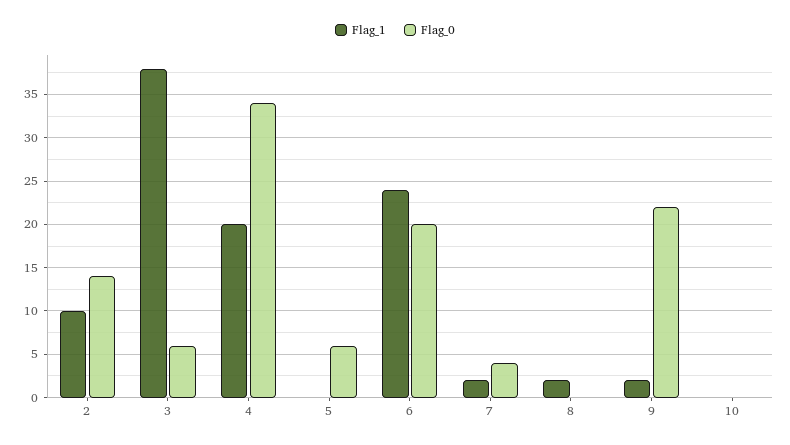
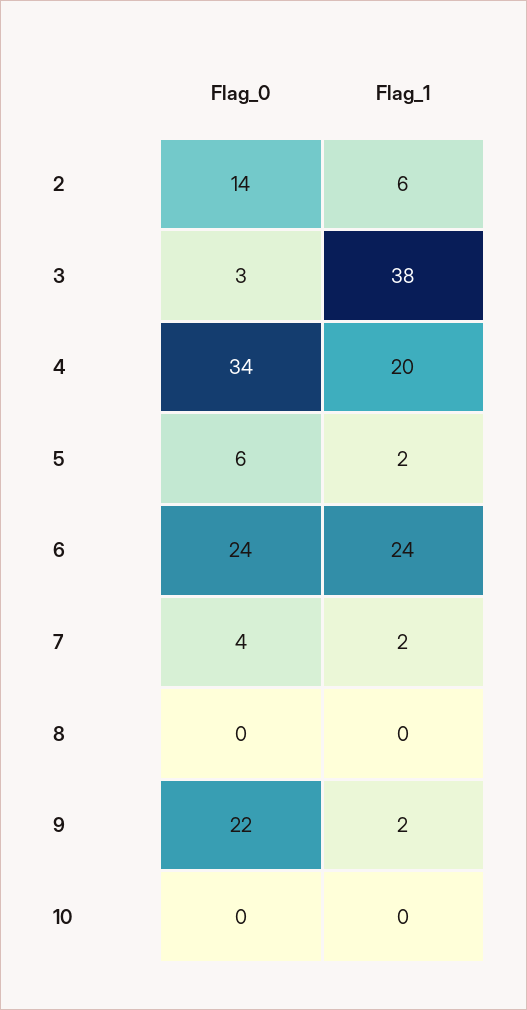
  {
    "Flag_1": {
-     "2": 10,
+     "2": 6,
      "3": 38,
      "4": 20,
-     "5": 0,
+     "5": 2,
      "6": 24,
      "7": 2,
-     "8": 2,
+     "8": 0,
      "9": 2,
      "10": 0
    },
    "Flag_0": {
      "2": 14,
-     "3": 6,
+     "3": 3,
      "4": 34,
      "5": 6,
-     "6": 20,
+     "6": 24,
      "7": 4,
      "8": 0,
      "9": 22,
      "10": 0
    }
  }

